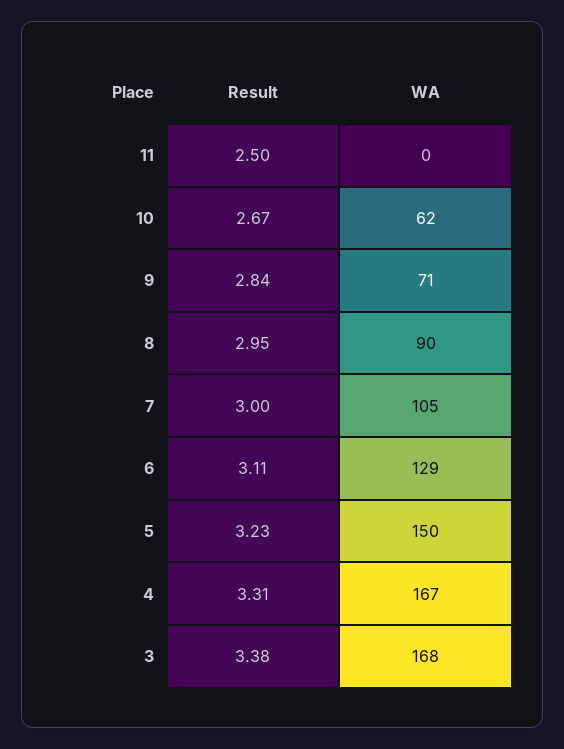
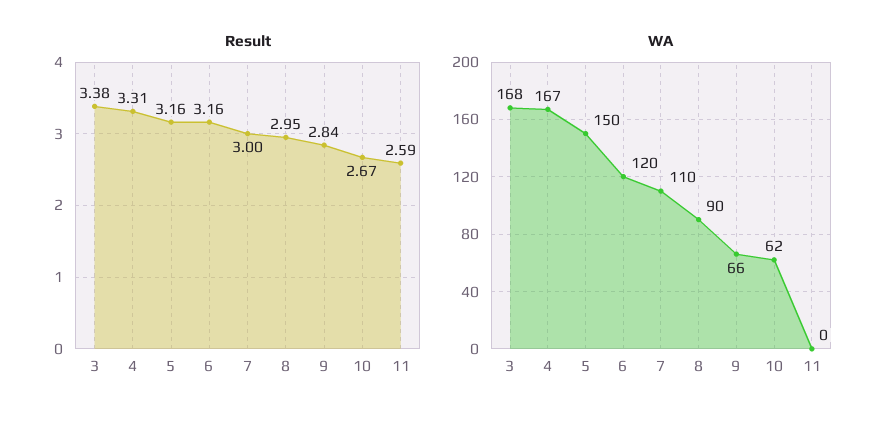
  {
    "Result": {
-     "11": 2.5,
+     "11": 2.59,
      "10": 2.67,
      "9": 2.84,
      "8": 2.95,
      "7": 3,
-     "6": 3.11,
+     "6": 3.16,
-     "5": 3.23,
+     "5": 3.16,
      "4": 3.31,
      "3": 3.38
    },
    "WA": {
      "11": 0,
      "10": 62,
-     "9": 71,
+     "9": 66,
      "8": 90,
-     "7": 105,
+     "7": 110,
-     "6": 129,
+     "6": 120,
      "5": 150,
      "4": 167,
      "3": 168
    }
  }

